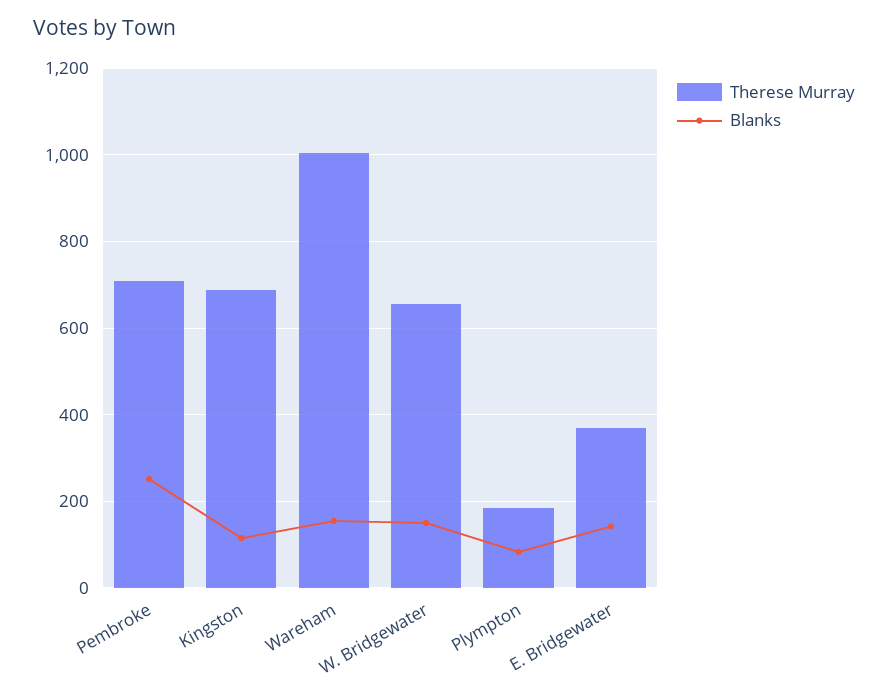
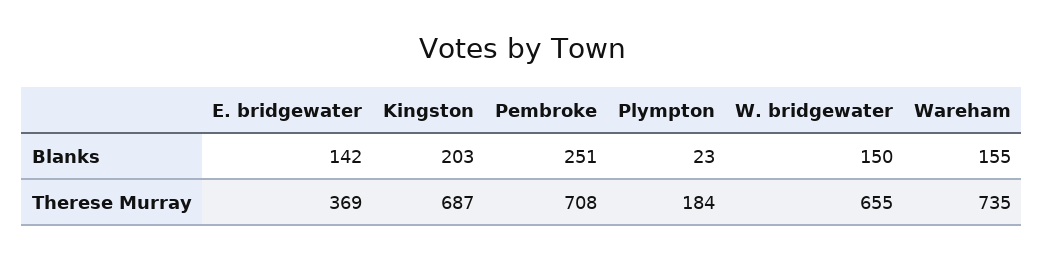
  {
    "Therese Murray": {
      "Pembroke": 708,
      "Kingston": 687,
-     "Wareham": 1000,
+     "Wareham": 735,
      "W. Bridgewater": 655,
      "Plympton": 184,
      "E. Bridgewater": 369
    },
    "Blanks": {
      "Pembroke": 251,
-     "Kingston": 120,
+     "Kingston": 203,
      "Wareham": 155,
      "W. Bridgewater": 150,
-     "Plympton": 80,
+     "Plympton": 23,
      "E. Bridgewater": 142
    }
  }

